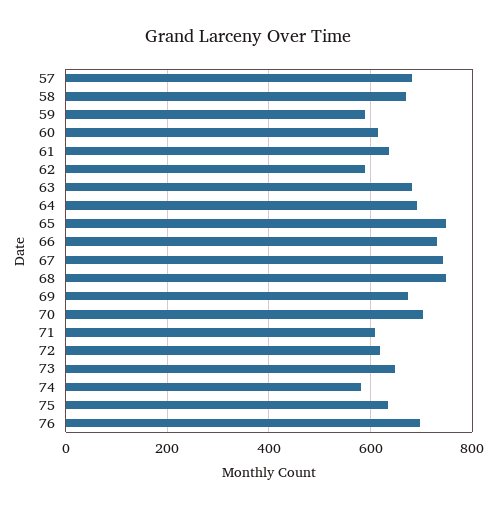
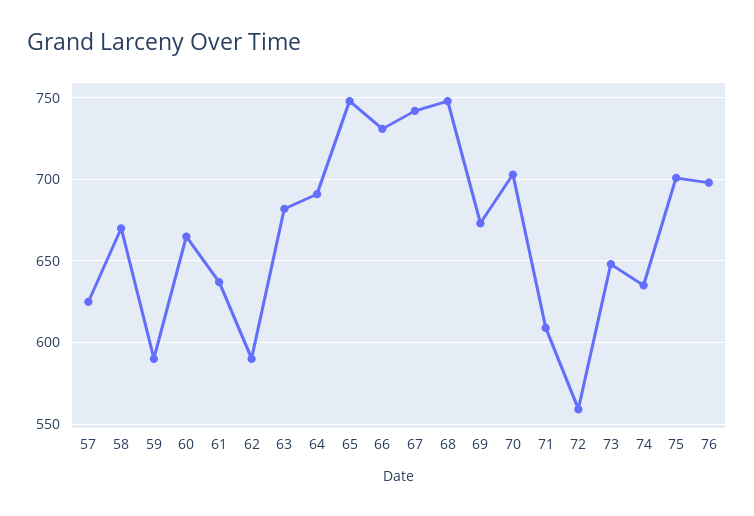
  {
-   "57": 680,
+   "57": 625,
    "58": 670,
    "59": 590,
-   "60": 620,
+   "60": 665,
    "61": 635,
    "62": 590,
    "63": 680,
    "64": 690,
    "65": 750,
    "66": 730,
    "67": 740,
    "68": 750,
    "69": 675,
    "70": 705,
    "71": 610,
-   "72": 620,
+   "72": 560,
    "73": 650,
-   "74": 580,
+   "74": 635,
-   "75": 640,
+   "75": 700,
    "76": 700
  }

